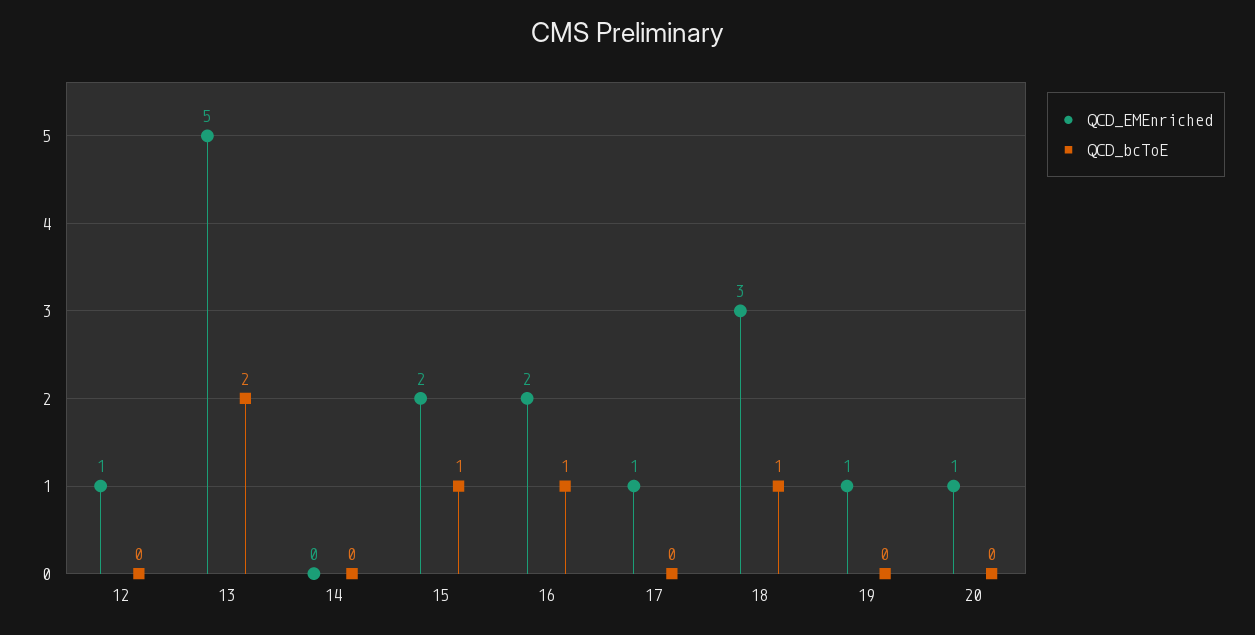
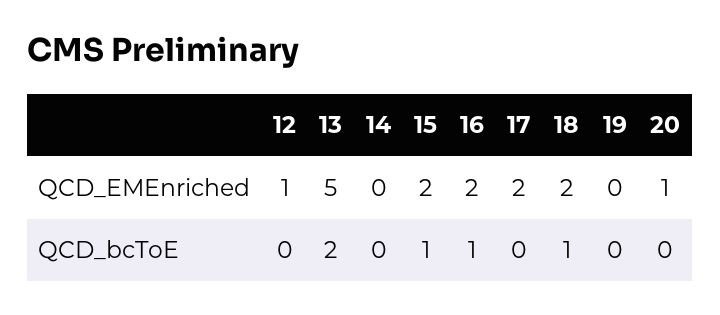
  {
    "QCD_EMEnriched": {
      "12": 1,
      "13": 5,
      "14": 0,
      "15": 2,
      "16": 2,
-     "17": 1,
+     "17": 2,
-     "18": 3,
+     "18": 2,
-     "19": 1,
+     "19": 0,
      "20": 1
    },
    "QCD_bcToE": {
      "12": 0,
      "13": 2,
      "14": 0,
      "15": 1,
      "16": 1,
      "17": 0,
      "18": 1,
      "19": 0,
      "20": 0
    }
  }

